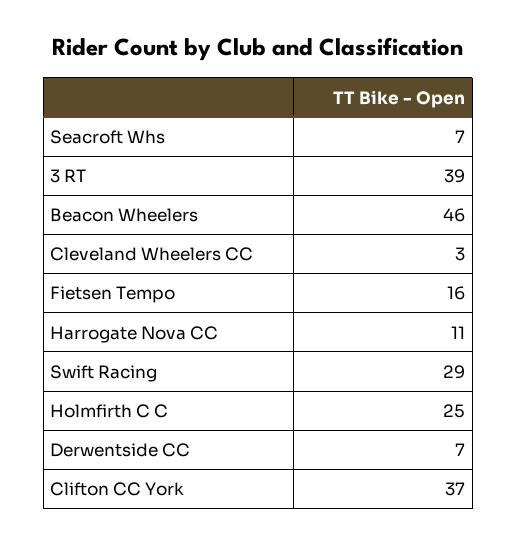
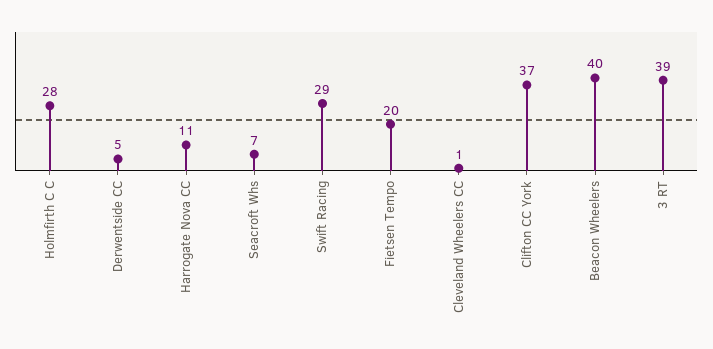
  {
    "Seacroft Whs": 7,
    "3 RT": 39,
-   "Beacon Wheelers": 46,
+   "Beacon Wheelers": 40,
-   "Cleveland Wheelers CC": 3,
+   "Cleveland Wheelers CC": 1,
-   "Fietsen Tempo": 16,
+   "Fietsen Tempo": 20,
    "Harrogate Nova CC": 11,
    "Swift Racing": 29,
-   "Holmfirth C C": 25,
+   "Holmfirth C C": 28,
-   "Derwentside CC": 7,
+   "Derwentside CC": 5,
    "Clifton CC York": 37
  }

